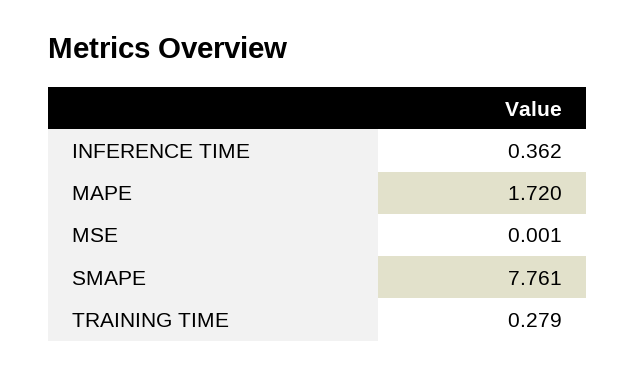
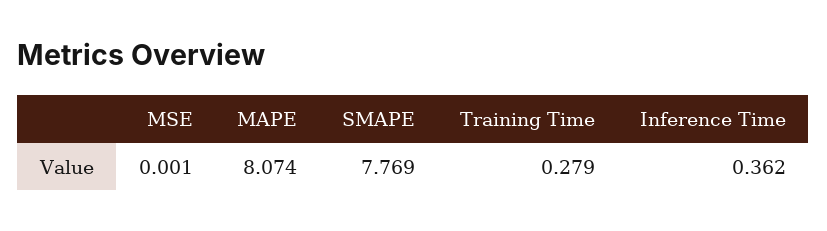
  {
    "INFERENCE TIME": 0.362,
-   "MAPE": 1.72,
+   "MAPE": 8.074,
    "MSE": 0.001,
-   "SMAPE": 7.761,
+   "SMAPE": 7.769,
    "TRAINING TIME": 0.279
  }

